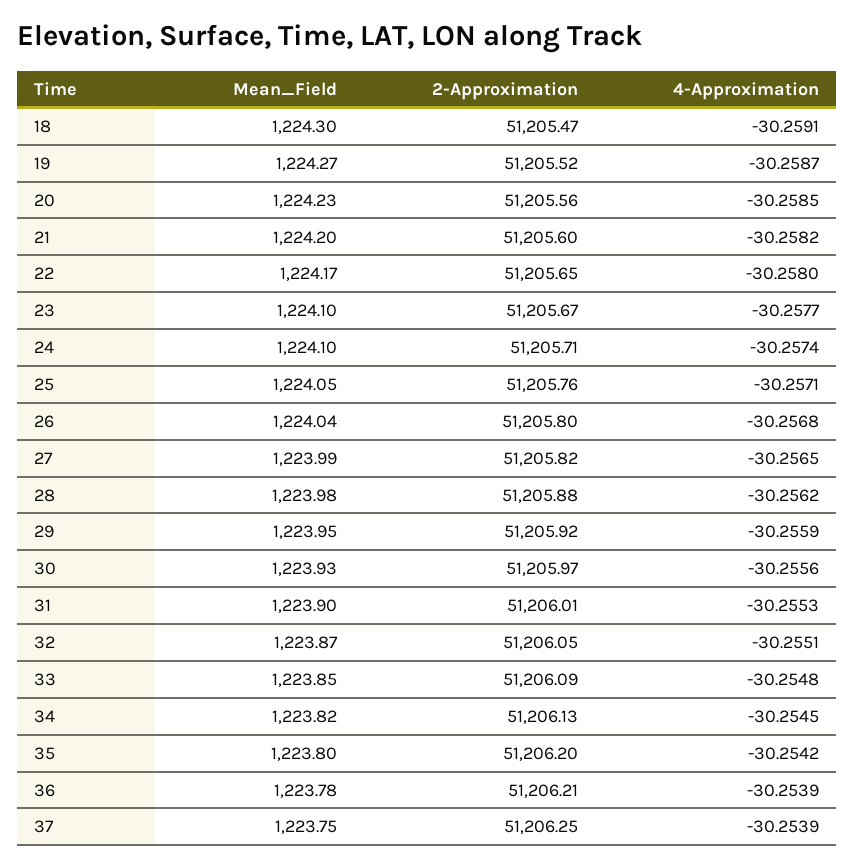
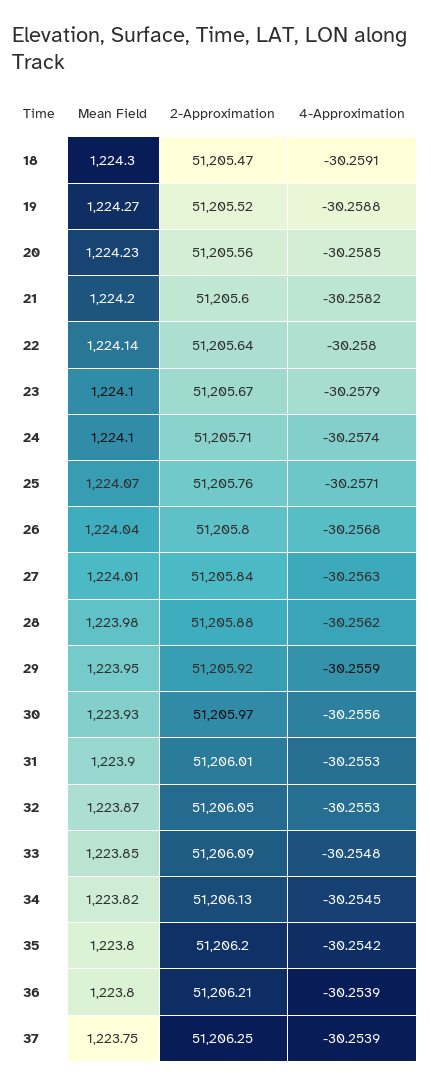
  {
    "Mean_Field": {
      "18": 1224.3,
      "19": 1224.27,
      "20": 1224.23,
      "21": 1224.2,
-     "22": 1224.17,
+     "22": 1224.14,
      "23": 1224.1,
      "24": 1224.1,
-     "25": 1224.05,
+     "25": 1224.07,
      "26": 1224.04,
-     "27": 1223.99,
+     "27": 1224.01,
      "28": 1223.98,
      "29": 1223.95,
      "30": 1223.93,
      "31": 1223.9,
      "32": 1223.87,
      "33": 1223.85,
      "34": 1223.82,
      "35": 1223.8,
-     "36": 1223.78,
+     "36": 1223.8,
      "37": 1223.75
    },
    "2-Approximation": {
      "18": 51205.47,
      "19": 51205.52,
      "20": 51205.56,
      "21": 51205.6,
-     "22": 51205.65,
+     "22": 51205.64,
      "23": 51205.67,
      "24": 51205.71,
      "25": 51205.76,
      "26": 51205.8,
-     "27": 51205.82,
+     "27": 51205.84,
      "28": 51205.88,
      "29": 51205.92,
      "30": 51205.97,
      "31": 51206.01,
      "32": 51206.05,
      "33": 51206.09,
      "34": 51206.13,
      "35": 51206.2,
      "36": 51206.21,
      "37": 51206.25
    },
    "4-Approximation": {
      "18": -30.2591,
-     "19": -30.2587,
+     "19": -30.2588,
      "20": -30.2585,
      "21": -30.2582,
      "22": -30.258,
-     "23": -30.2577,
+     "23": -30.2579,
      "24": -30.2574,
      "25": -30.2571,
      "26": -30.2568,
-     "27": -30.2565,
+     "27": -30.2563,
      "28": -30.2562,
      "29": -30.2559,
      "30": -30.2556,
      "31": -30.2553,
-     "32": -30.2551,
+     "32": -30.2553,
      "33": -30.2548,
      "34": -30.2545,
      "35": -30.2542,
      "36": -30.2539,
      "37": -30.2539
    }
  }

